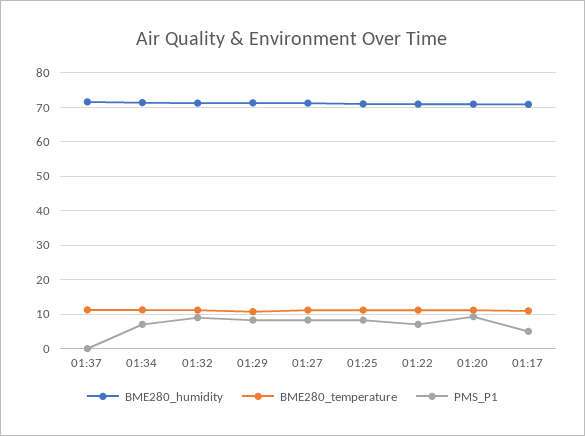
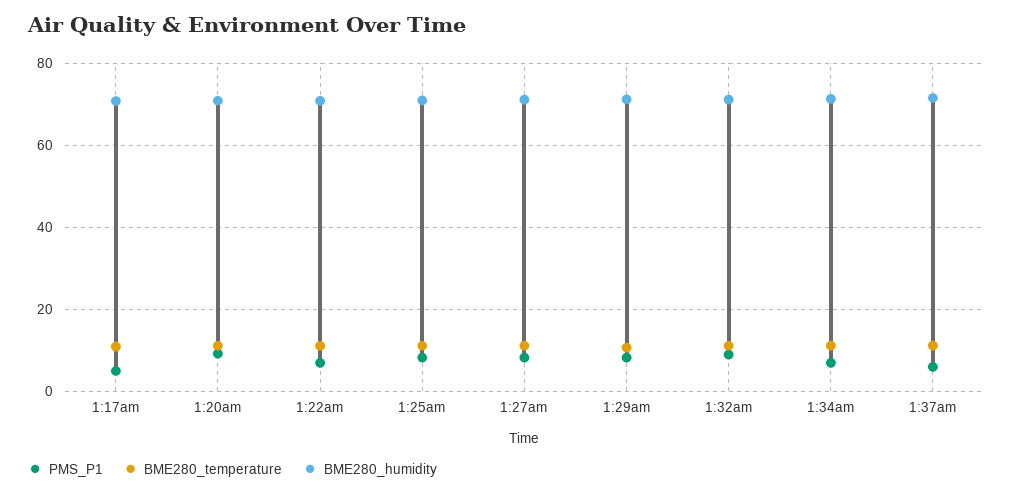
  {
    "BME280_humidity": {
      "01:37": 72,
      "01:34": 72,
      "01:32": 72,
      "01:29": 72,
      "01:27": 72,
      "01:25": 72,
      "01:22": 70,
      "01:20": 70,
      "01:17": 70
    },
    "BME280_temperature": {
      "01:37": 12,
      "01:34": 12,
      "01:32": 12,
      "01:29": 10,
      "01:27": 12,
      "01:25": 12,
      "01:22": 12,
      "01:20": 12,
      "01:17": 10
    },
    "PMS_P1": {
-     "01:37": 0,
+     "01:37": 6,
      "01:34": 8,
      "01:32": 10,
      "01:29": 8,
      "01:27": 8,
      "01:25": 8,
      "01:22": 8,
      "01:20": 10,
      "01:17": 6
    }
  }

